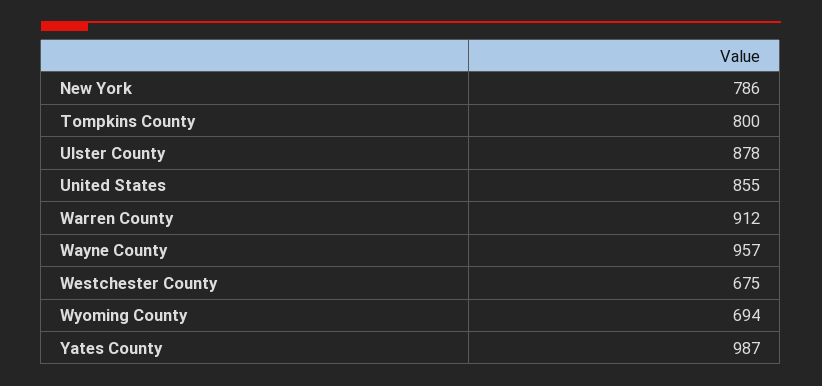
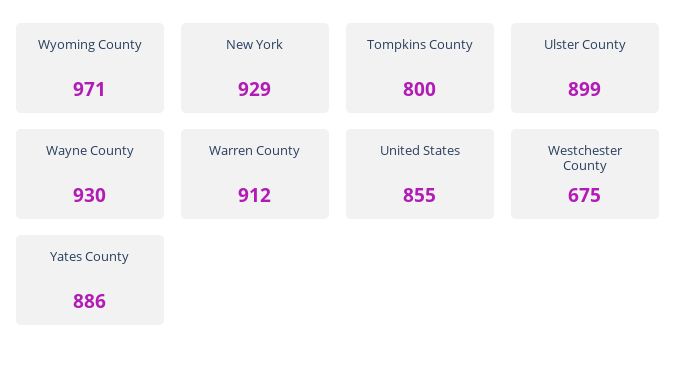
  {
-   "New York": 786,
+   "New York": 929,
    "Tompkins County": 800,
-   "Ulster County": 878,
+   "Ulster County": 899,
    "United States": 855,
    "Warren County": 912,
-   "Wayne County": 957,
+   "Wayne County": 930,
    "Westchester County": 675,
-   "Wyoming County": 694,
+   "Wyoming County": 971,
-   "Yates County": 987
+   "Yates County": 886
  }

